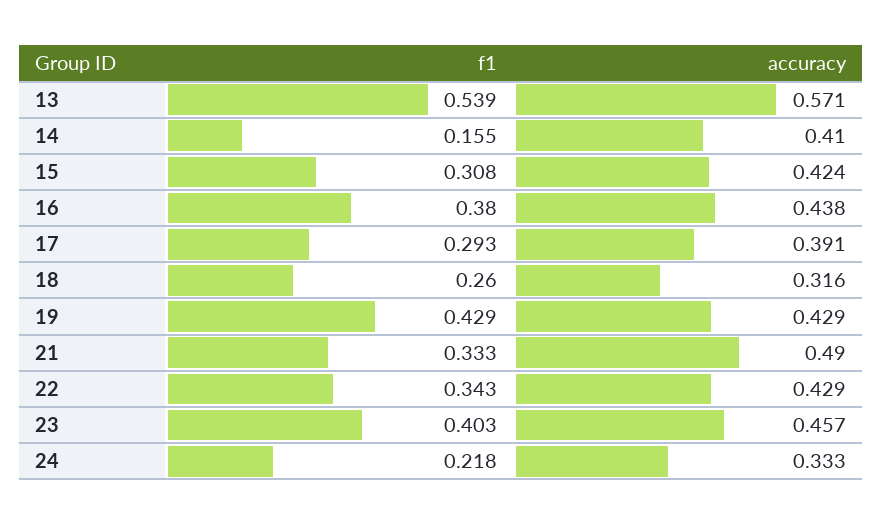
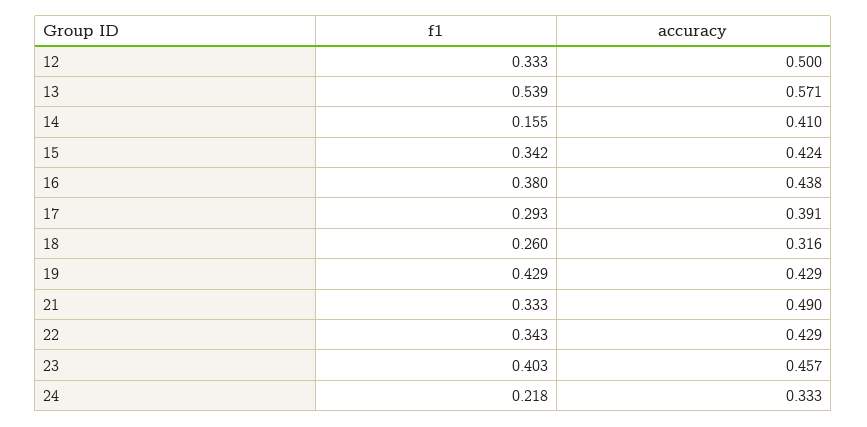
  {
    "f1": {
      "13": 0.539,
      "14": 0.155,
-     "15": 0.308,
+     "15": 0.342,
      "16": 0.38,
      "17": 0.293,
      "18": 0.26,
      "19": 0.429,
      "21": 0.333,
      "22": 0.343,
      "23": 0.403,
-     "24": 0.218
+     "24": 0.218,
+     "12": 0.333
    },
    "accuracy": {
      "13": 0.571,
      "14": 0.41,
      "15": 0.424,
      "16": 0.438,
      "17": 0.391,
      "18": 0.316,
      "19": 0.429,
      "21": 0.49,
      "22": 0.429,
      "23": 0.457,
-     "24": 0.333
+     "24": 0.333,
+     "12": 0.5
    }
  }

